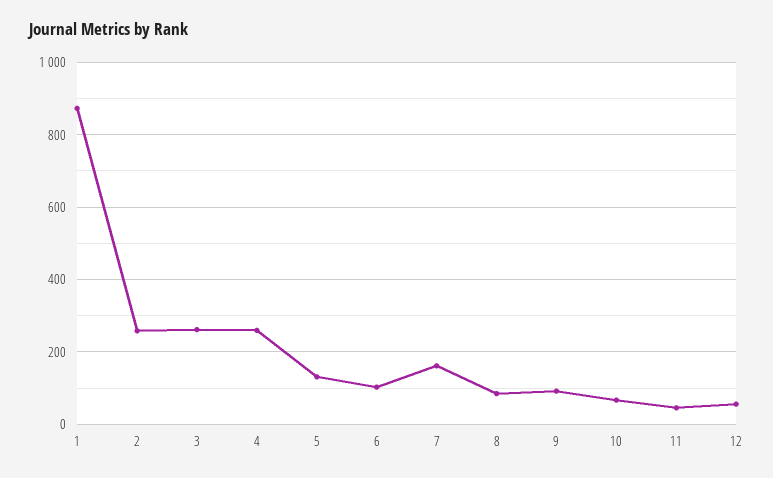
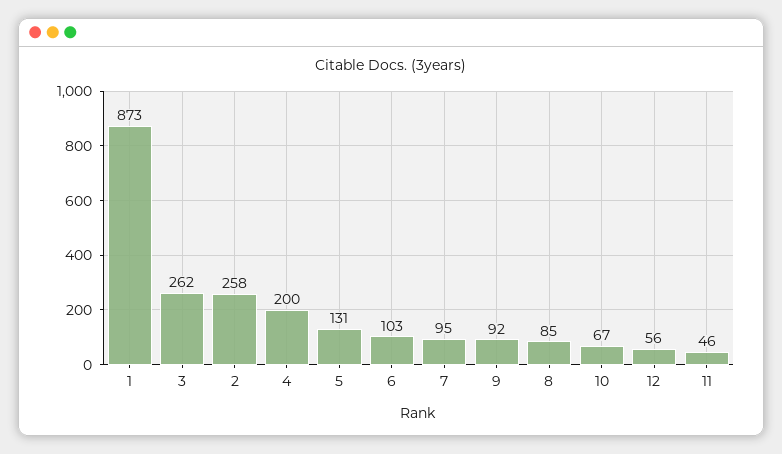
  {
    "1": 873,
    "2": 258,
    "3": 262,
-   "4": 260,
+   "4": 200,
    "5": 131,
    "6": 103,
-   "7": 160,
+   "7": 95,
    "8": 85,
    "9": 92,
    "10": 67,
    "11": 46,
    "12": 56
  }

